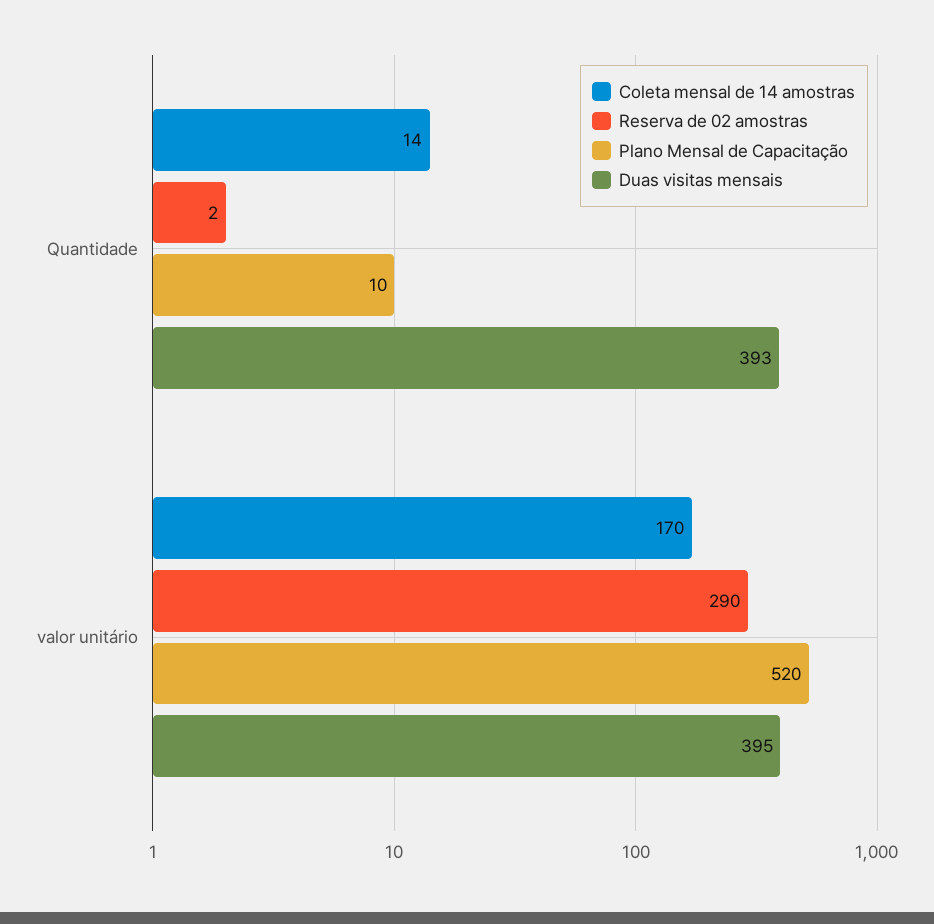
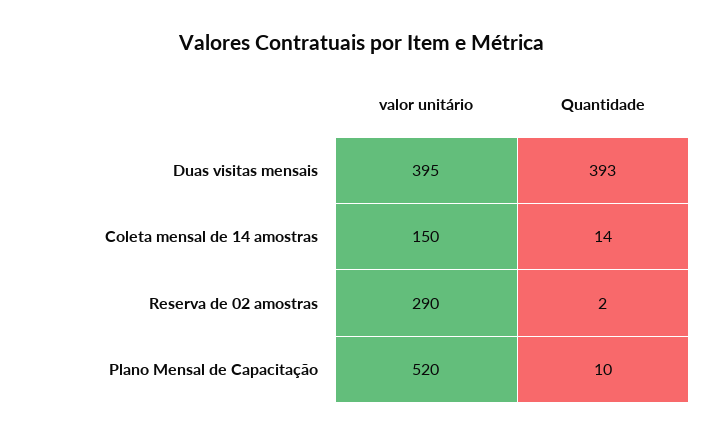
  {
    "Coleta mensal de 14 amostras": {
      "Quantidade": 14,
-     "valor unitário": 170
+     "valor unitário": 150
    },
    "Reserva de 02 amostras": {
      "Quantidade": 2,
      "valor unitário": 290
    },
    "Plano Mensal de Capacitação": {
      "Quantidade": 10,
      "valor unitário": 520
    },
    "Duas visitas mensais": {
      "Quantidade": 393,
      "valor unitário": 395
    }
  }

